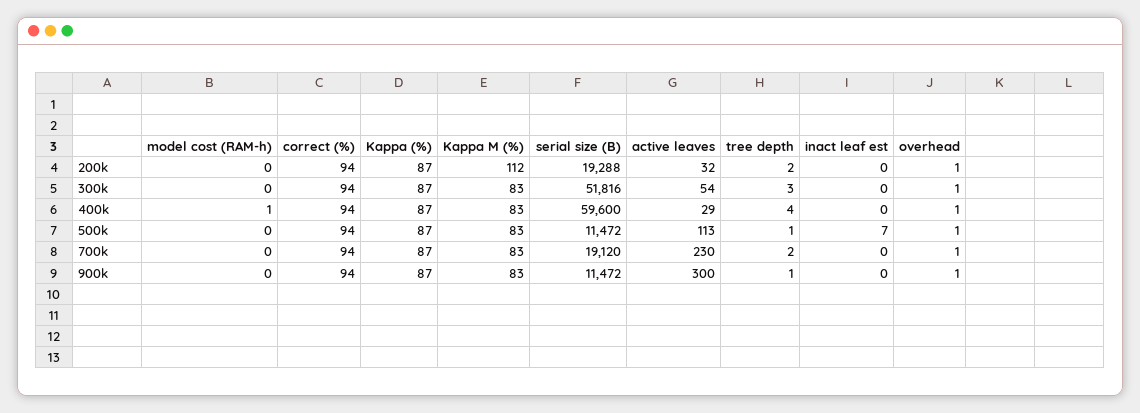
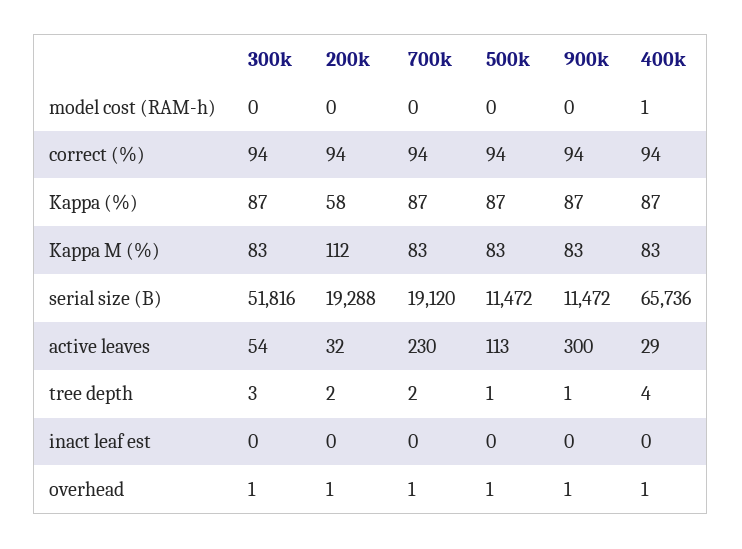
  {
    "model cost (RAM-h)": {
      "200k": 0,
      "300k": 0,
      "400k": 1,
      "500k": 0,
      "700k": 0,
      "900k": 0
    },
    "correct (%)": {
      "200k": 94,
      "300k": 94,
      "400k": 94,
      "500k": 94,
      "700k": 94,
      "900k": 94
    },
    "Kappa (%)": {
-     "200k": 87,
+     "200k": 58,
      "300k": 87,
      "400k": 87,
      "500k": 87,
      "700k": 87,
      "900k": 87
    },
    "Kappa M (%)": {
      "200k": 112,
      "300k": 83,
      "400k": 83,
      "500k": 83,
      "700k": 83,
      "900k": 83
    },
    "serial size (B)": {
      "200k": 19288,
      "300k": 51816,
-     "400k": 59600,
+     "400k": 65736,
      "500k": 11472,
      "700k": 19120,
      "900k": 11472
    },
    "active leaves": {
      "200k": 32,
      "300k": 54,
      "400k": 29,
      "500k": 113,
      "700k": 230,
      "900k": 300
    },
    "tree depth": {
      "200k": 2,
      "300k": 3,
      "400k": 4,
      "500k": 1,
      "700k": 2,
      "900k": 1
    },
    "inact leaf est": {
      "200k": 0,
      "300k": 0,
      "400k": 0,
-     "500k": 7,
+     "500k": 0,
      "700k": 0,
      "900k": 0
    },
    "overhead": {
      "200k": 1,
      "300k": 1,
      "400k": 1,
      "500k": 1,
      "700k": 1,
      "900k": 1
    }
  }

